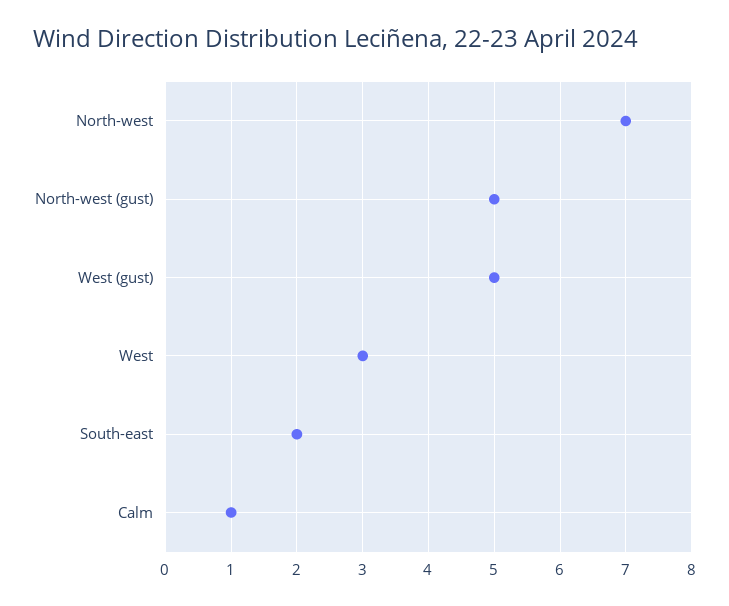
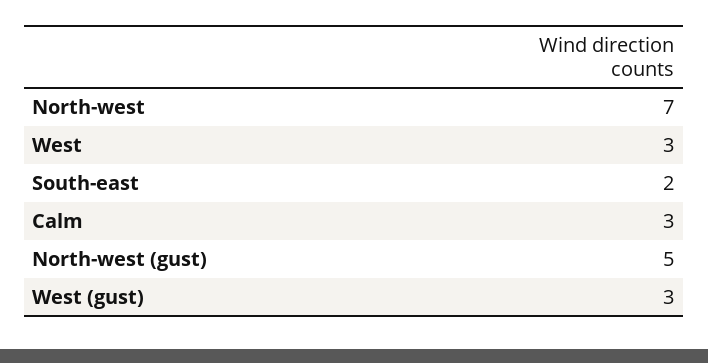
  {
    "North-west": 7,
    "North-west (gust)": 5,
-   "West (gust)": 5,
+   "West (gust)": 3,
    "West": 3,
    "South-east": 2,
-   "Calm": 1
+   "Calm": 3
  }

